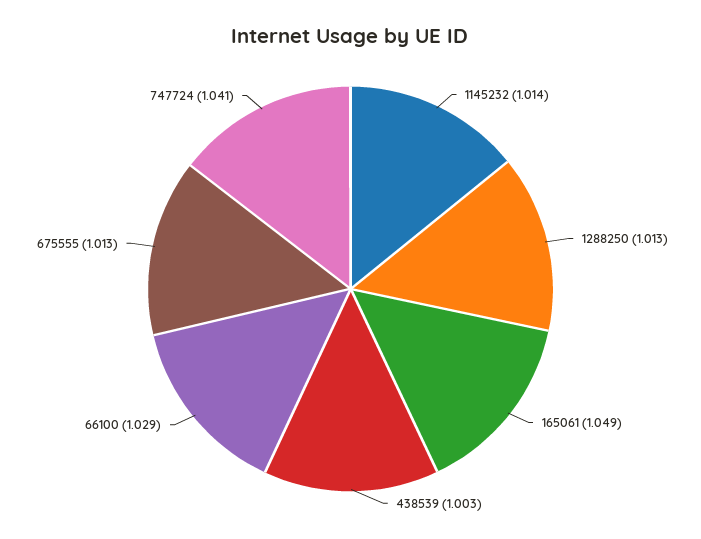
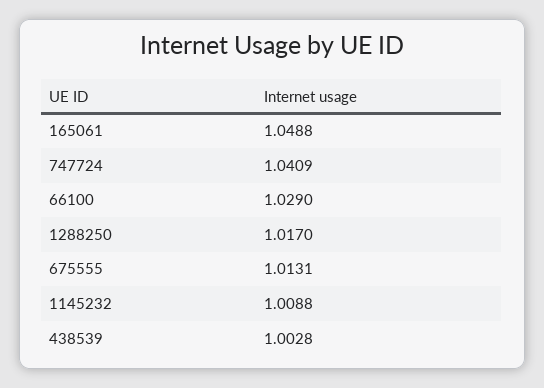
  {
-   "1145232": 1.014,
+   "1145232": 1.0088,
-   "1288250": 1.013,
+   "1288250": 1.017,
    "165061": 1.0488,
    "438539": 1.0028,
    "66100": 1.029,
    "675555": 1.0131,
    "747724": 1.0409
  }

